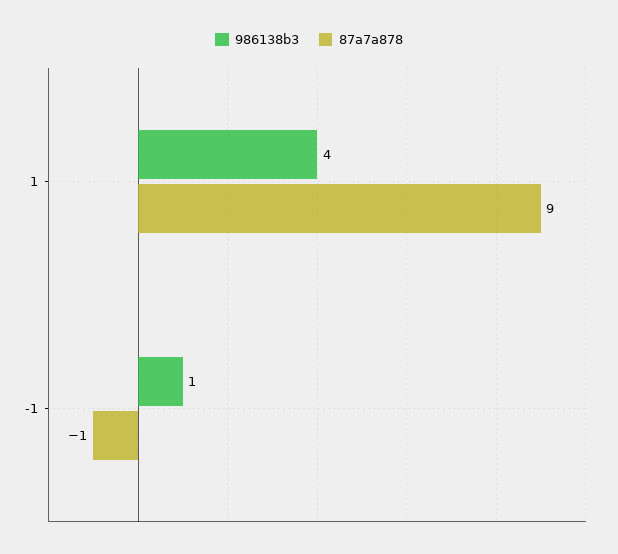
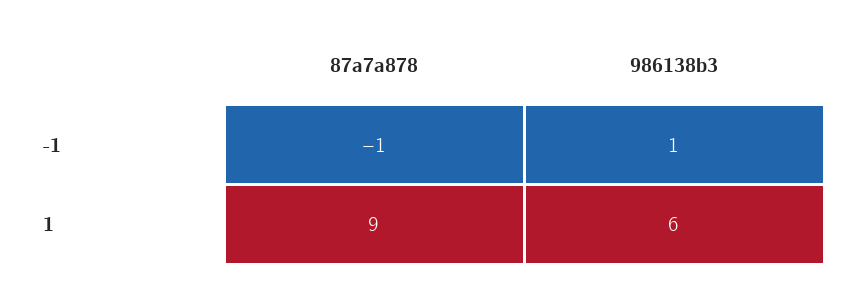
  {
    "986138b3": {
-     "1": 4,
+     "1": 6,
      "-1": 1
    },
    "87a7a878": {
      "1": 9,
      "-1": -1
    }
  }

